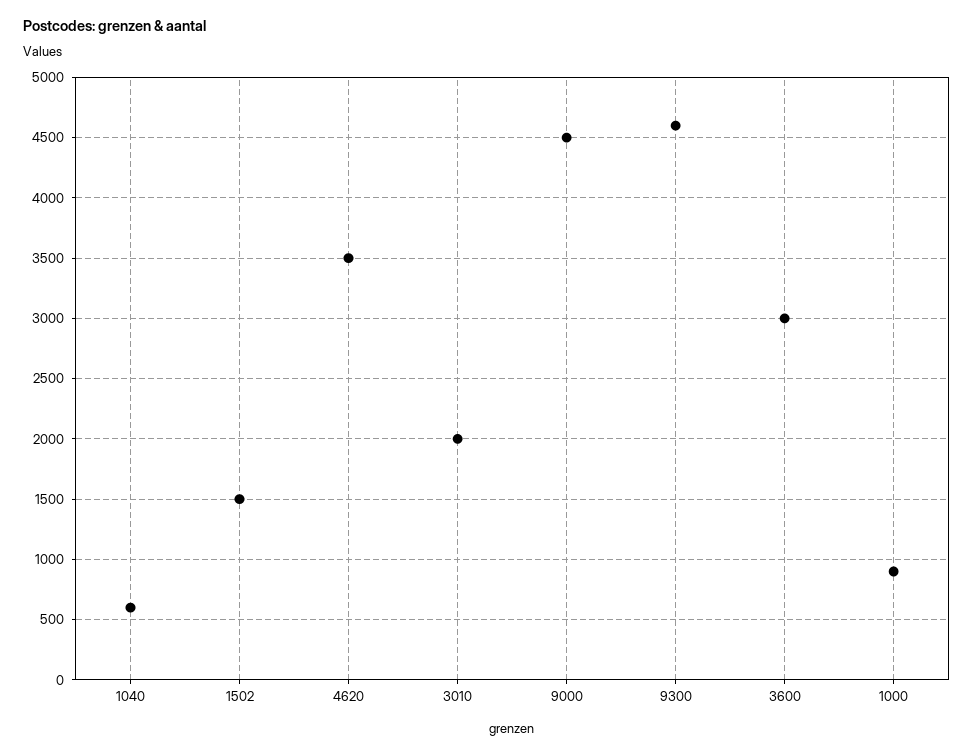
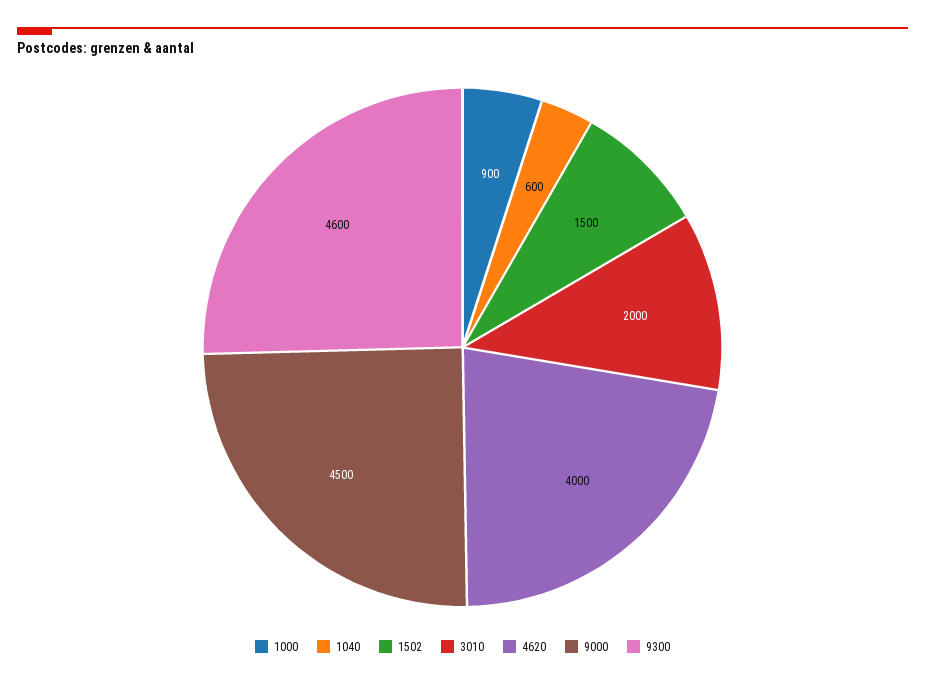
  {
    "1040": 600,
    "1502": 1500,
-   "4620": 3500,
+   "4620": 4000,
    "3010": 2000,
    "9000": 4500,
    "9300": 4600,
-   "3600": 3000,
    "1000": 900
  }

